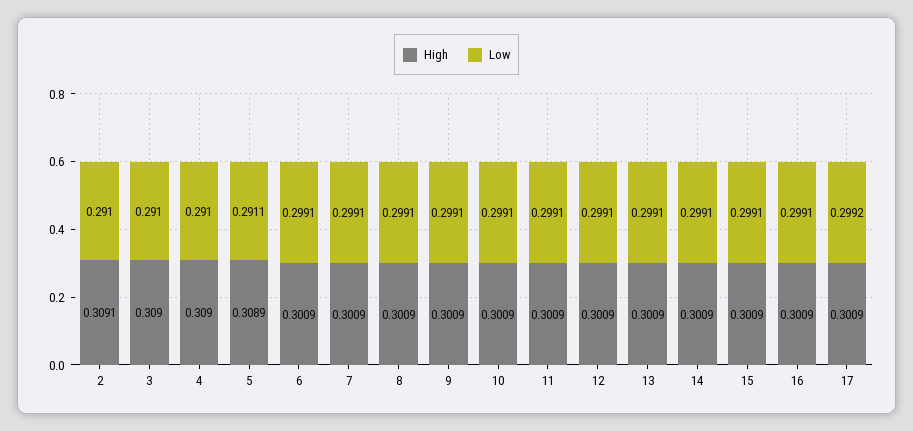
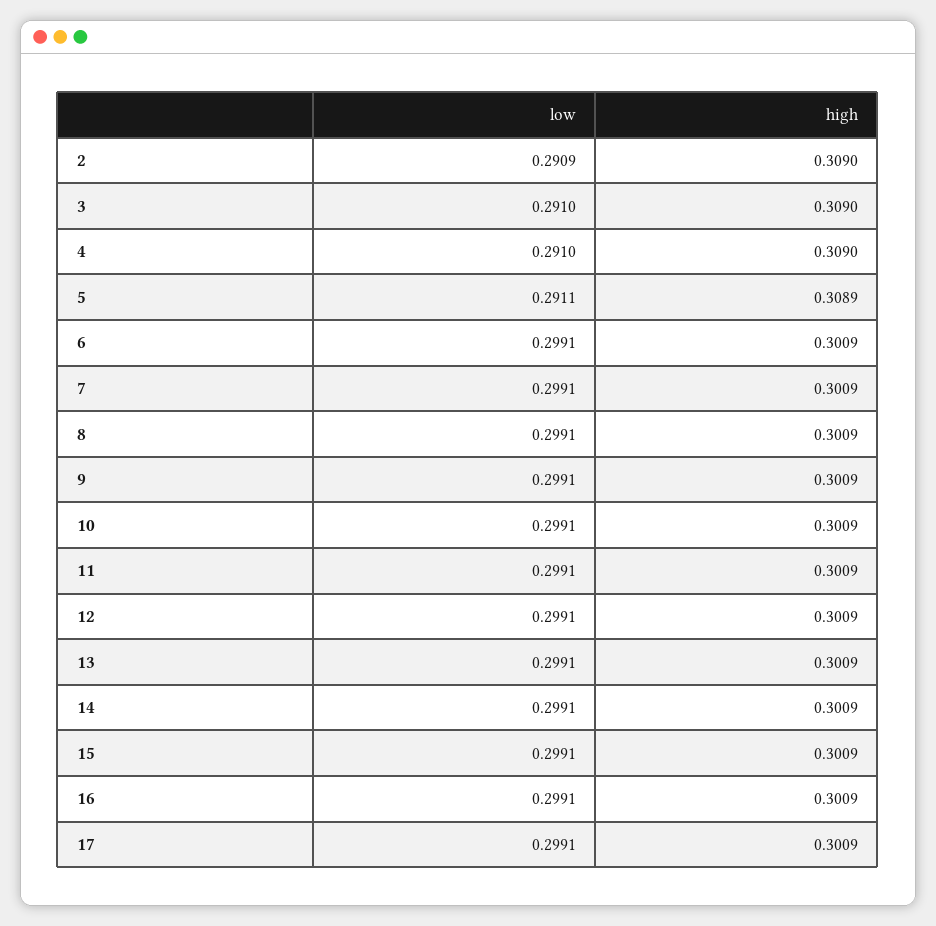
  {
    "High": {
-     "2": 0.3091,
+     "2": 0.309,
      "3": 0.309,
      "4": 0.309,
      "5": 0.3089,
      "6": 0.3009,
      "7": 0.3009,
      "8": 0.3009,
      "9": 0.3009,
      "10": 0.3009,
      "11": 0.3009,
      "12": 0.3009,
      "13": 0.3009,
      "14": 0.3009,
      "15": 0.3009,
      "16": 0.3009,
      "17": 0.3009
    },
    "Low": {
-     "2": 0.291,
+     "2": 0.2909,
      "3": 0.291,
      "4": 0.291,
      "5": 0.2911,
      "6": 0.2991,
      "7": 0.2991,
      "8": 0.2991,
      "9": 0.2991,
      "10": 0.2991,
      "11": 0.2991,
      "12": 0.2991,
      "13": 0.2991,
      "14": 0.2991,
      "15": 0.2991,
      "16": 0.2991,
-     "17": 0.2992
+     "17": 0.2991
    }
  }

